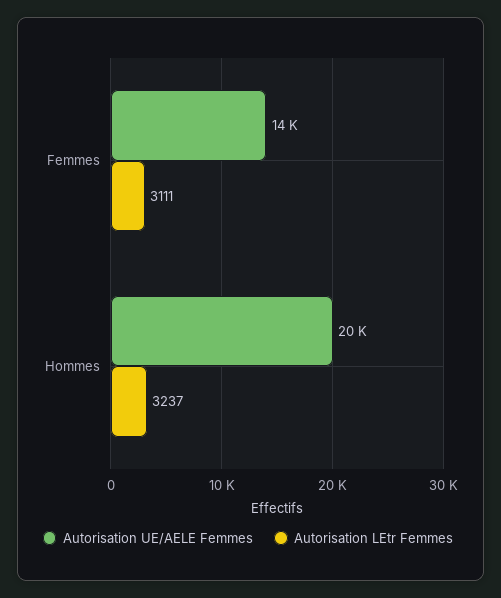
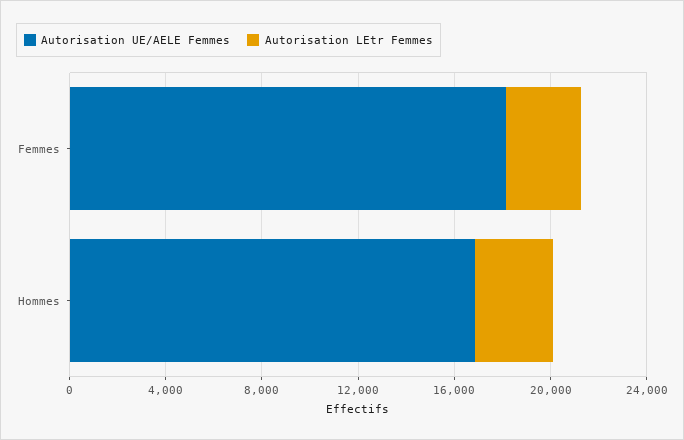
  {
    "Autorisation UE/AELE Femmes": {
-     "Femmes": 14000,
+     "Femmes": 18000,
-     "Hommes": 20000
+     "Hommes": 17000
    },
    "Autorisation LEtr Femmes": {
      "Femmes": 3111,
      "Hommes": 3237
    }
  }

